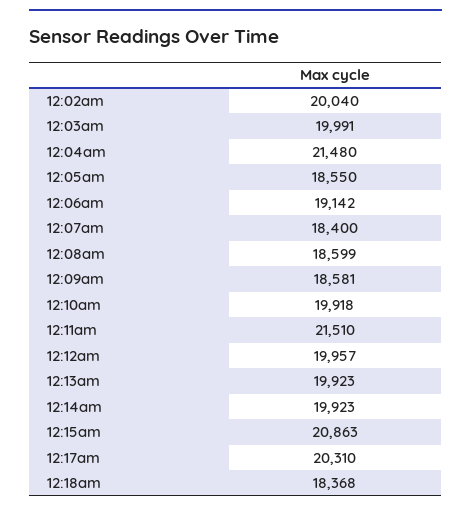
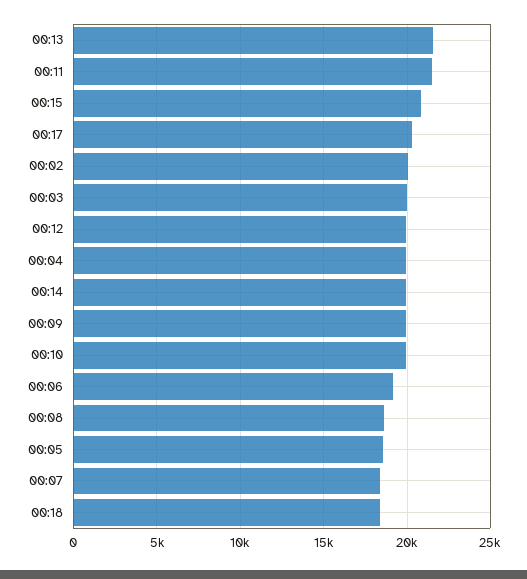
  {
    "12:02am": 20040,
    "12:03am": 19991,
-   "12:04am": 21480,
+   "12:04am": 20000,
    "12:05am": 18550,
    "12:06am": 19142,
    "12:07am": 18400,
    "12:08am": 18599,
-   "12:09am": 18581,
+   "12:09am": 20000,
    "12:10am": 19918,
    "12:11am": 21510,
    "12:12am": 19957,
-   "12:13am": 19923,
+   "12:13am": 21500,
    "12:14am": 19923,
    "12:15am": 20863,
    "12:17am": 20310,
    "12:18am": 18368
  }

